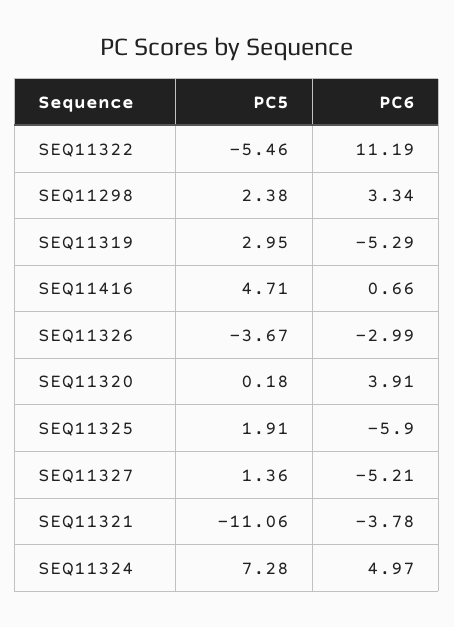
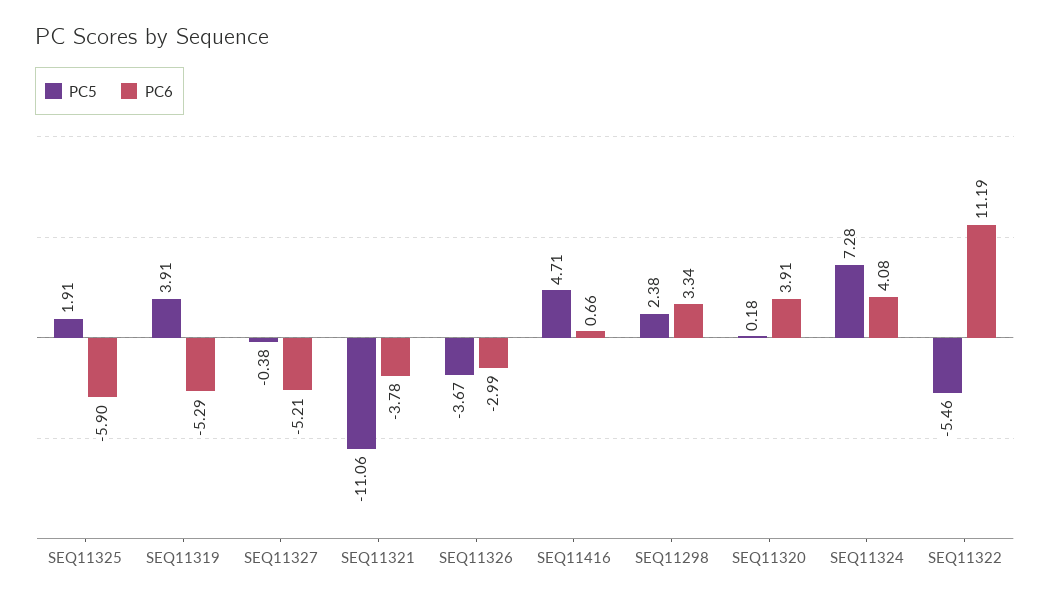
  {
    "PC5": {
      "SEQ11322": -5.46,
      "SEQ11298": 2.38,
-     "SEQ11319": 2.95,
+     "SEQ11319": 3.91,
      "SEQ11416": 4.71,
      "SEQ11326": -3.67,
      "SEQ11320": 0.18,
      "SEQ11325": 1.91,
-     "SEQ11327": 1.36,
+     "SEQ11327": -0.38,
      "SEQ11321": -11.06,
      "SEQ11324": 7.28
    },
    "PC6": {
      "SEQ11322": 11.19,
      "SEQ11298": 3.34,
      "SEQ11319": -5.29,
      "SEQ11416": 0.66,
      "SEQ11326": -2.99,
      "SEQ11320": 3.91,
      "SEQ11325": -5.9,
      "SEQ11327": -5.21,
      "SEQ11321": -3.78,
-     "SEQ11324": 4.97
+     "SEQ11324": 4.08
    }
  }

